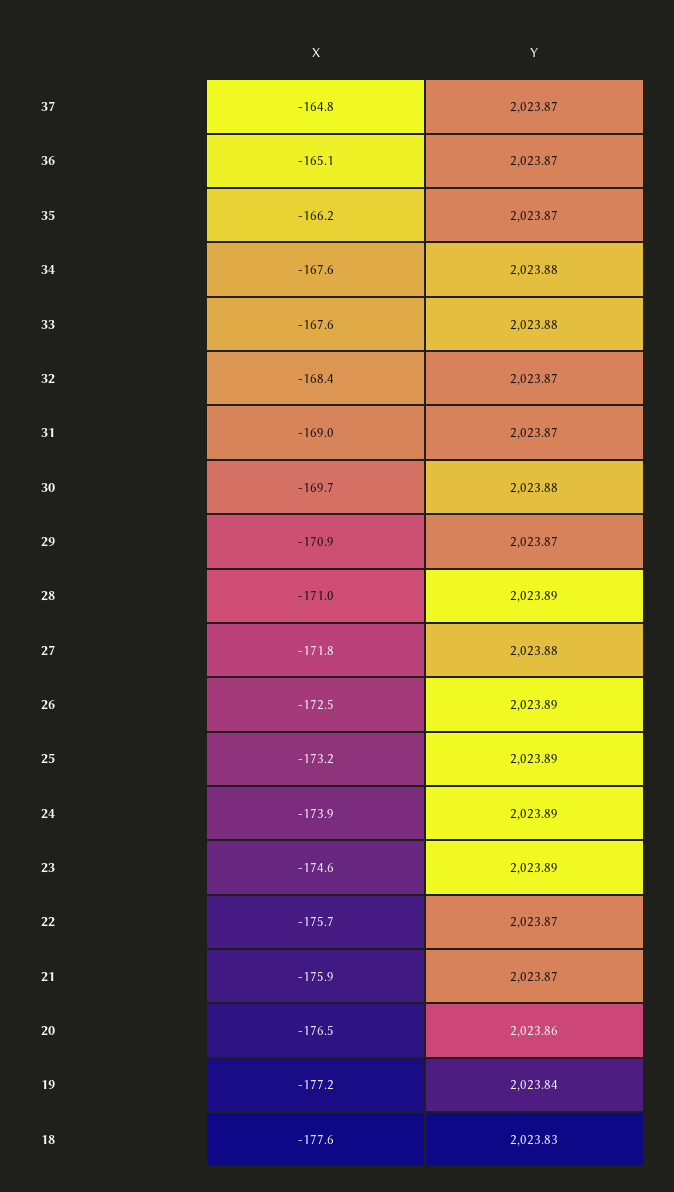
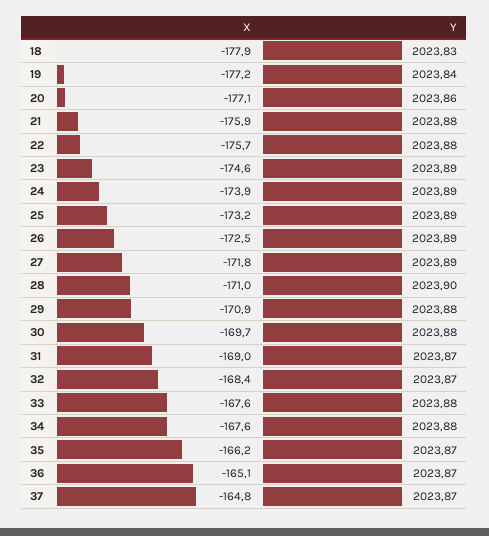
  {
    "X": {
      "37": -164.8,
      "36": -165.1,
      "35": -166.2,
      "34": -167.6,
      "33": -167.6,
      "32": -168.4,
      "31": -169,
      "30": -169.7,
      "29": -170.9,
      "28": -171,
      "27": -171.8,
      "26": -172.5,
      "25": -173.2,
      "24": -173.9,
      "23": -174.6,
      "22": -175.7,
      "21": -175.9,
-     "20": -176.5,
+     "20": -177.1,
      "19": -177.2,
-     "18": -177.6
+     "18": -177.9
    },
    "Y": {
      "37": 2023.87,
      "36": 2023.87,
      "35": 2023.87,
      "34": 2023.88,
      "33": 2023.88,
      "32": 2023.87,
      "31": 2023.87,
      "30": 2023.88,
-     "29": 2023.87,
+     "29": 2023.88,
-     "28": 2023.89,
+     "28": 2023.9,
-     "27": 2023.88,
+     "27": 2023.89,
      "26": 2023.89,
      "25": 2023.89,
      "24": 2023.89,
      "23": 2023.89,
-     "22": 2023.87,
+     "22": 2023.88,
-     "21": 2023.87,
+     "21": 2023.88,
      "20": 2023.86,
      "19": 2023.84,
      "18": 2023.83
    }
  }

